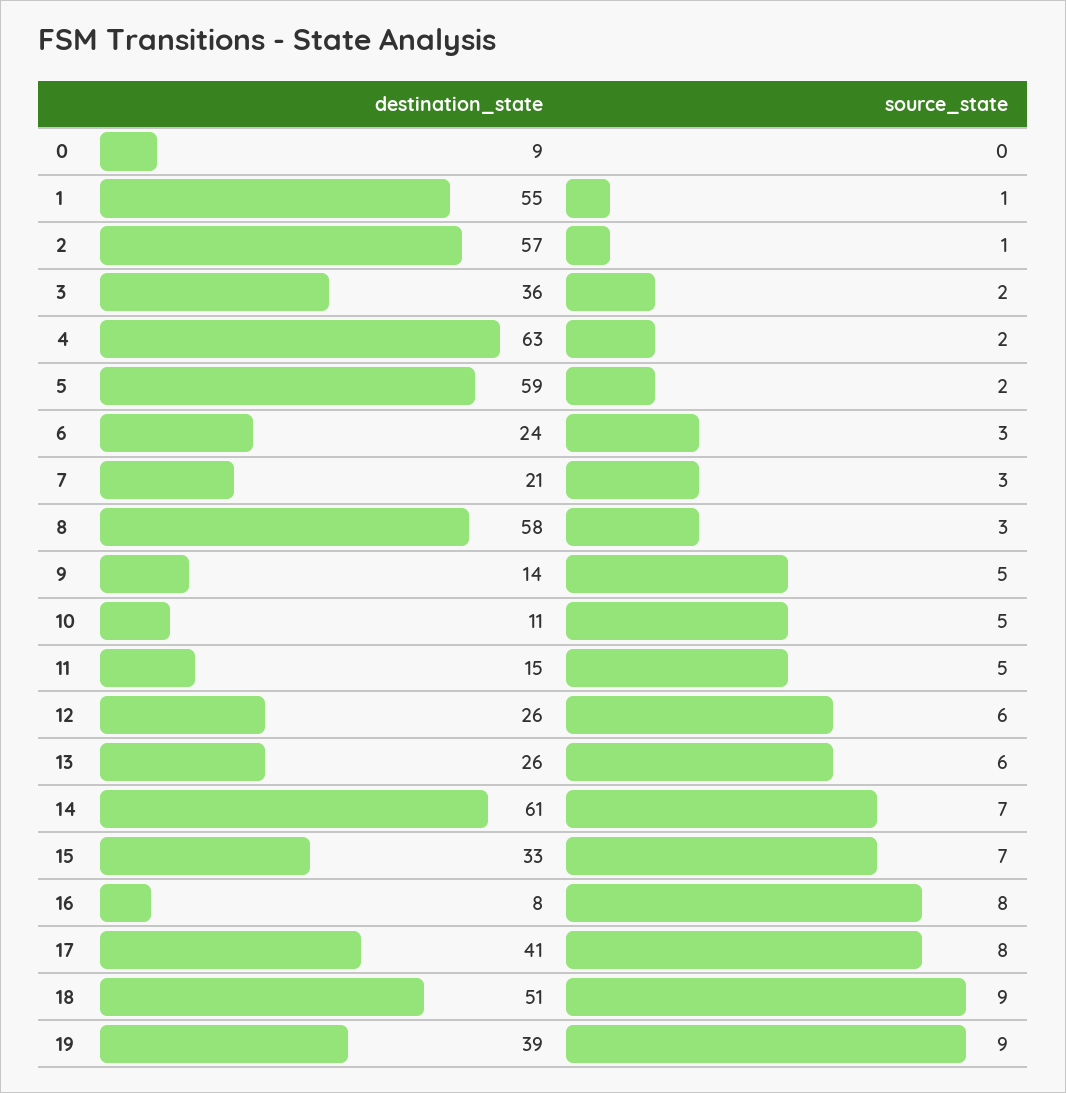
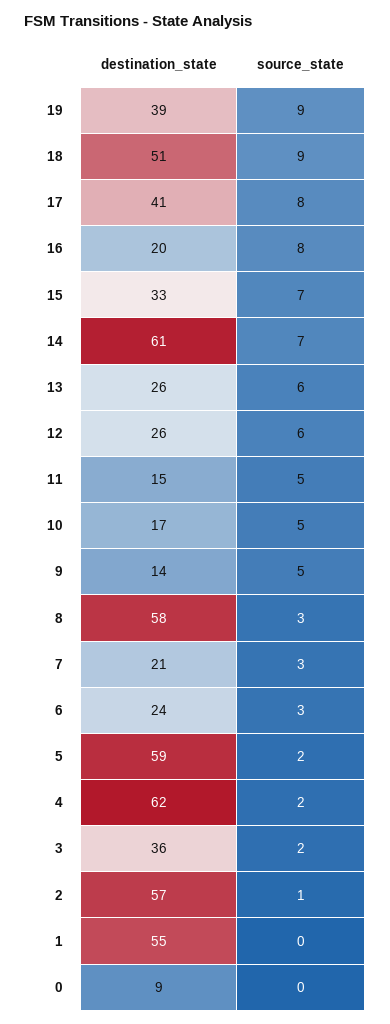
  {
    "destination_state": {
      "0": 9,
      "1": 55,
      "2": 57,
      "3": 36,
-     "4": 63,
+     "4": 62,
      "5": 59,
      "6": 24,
      "7": 21,
      "8": 58,
      "9": 14,
-     "10": 11,
+     "10": 17,
      "11": 15,
      "12": 26,
      "13": 26,
      "14": 61,
      "15": 33,
-     "16": 8,
+     "16": 20,
      "17": 41,
      "18": 51,
      "19": 39
    },
    "source_state": {
      "0": 0,
-     "1": 1,
+     "1": 0,
      "2": 1,
      "3": 2,
      "4": 2,
      "5": 2,
      "6": 3,
      "7": 3,
      "8": 3,
      "9": 5,
      "10": 5,
      "11": 5,
      "12": 6,
      "13": 6,
      "14": 7,
      "15": 7,
      "16": 8,
      "17": 8,
      "18": 9,
      "19": 9
    }
  }

